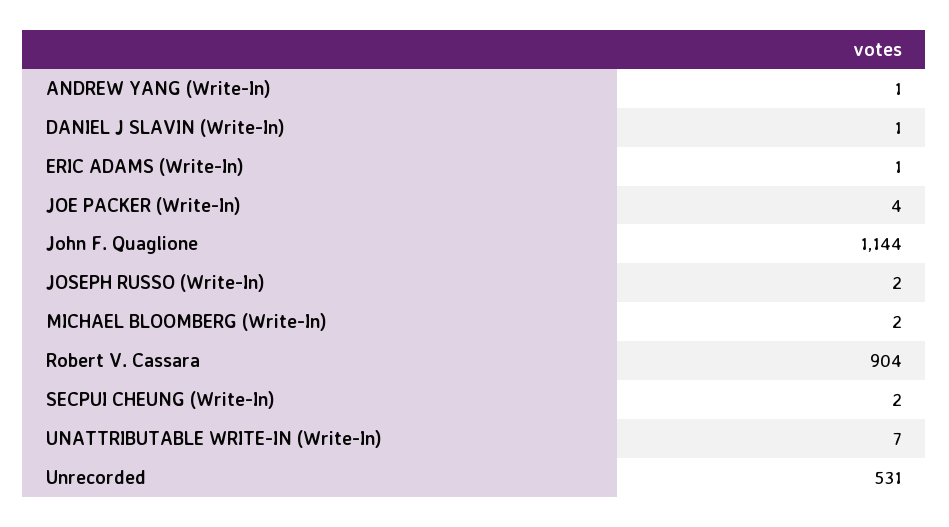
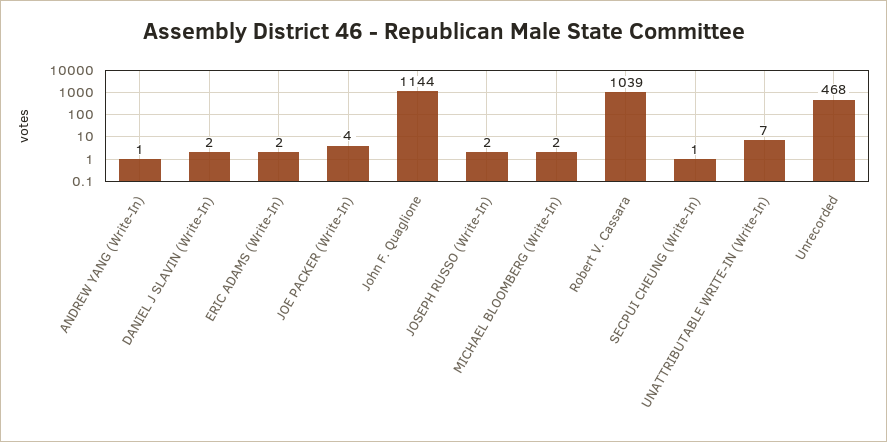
  {
    "ANDREW YANG (Write-In)": 1,
-   "DANIEL J SLAVIN (Write-In)": 1,
+   "DANIEL J SLAVIN (Write-In)": 2,
-   "ERIC ADAMS (Write-In)": 1,
+   "ERIC ADAMS (Write-In)": 2,
    "JOE PACKER (Write-In)": 4,
    "John F. Quaglione": 1144,
    "JOSEPH RUSSO (Write-In)": 2,
    "MICHAEL BLOOMBERG (Write-In)": 2,
-   "Robert V. Cassara": 904,
+   "Robert V. Cassara": 1039,
-   "SECPUI CHEUNG (Write-In)": 2,
+   "SECPUI CHEUNG (Write-In)": 1,
    "UNATTRIBUTABLE WRITE-IN (Write-In)": 7,
-   "Unrecorded": 531
+   "Unrecorded": 468
  }

